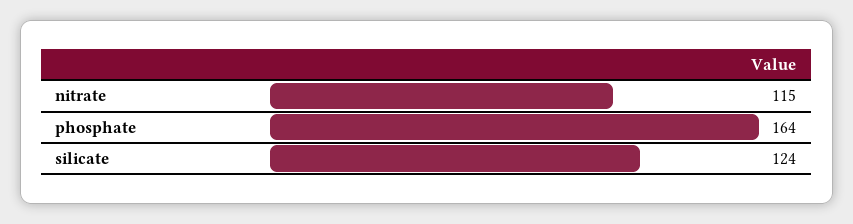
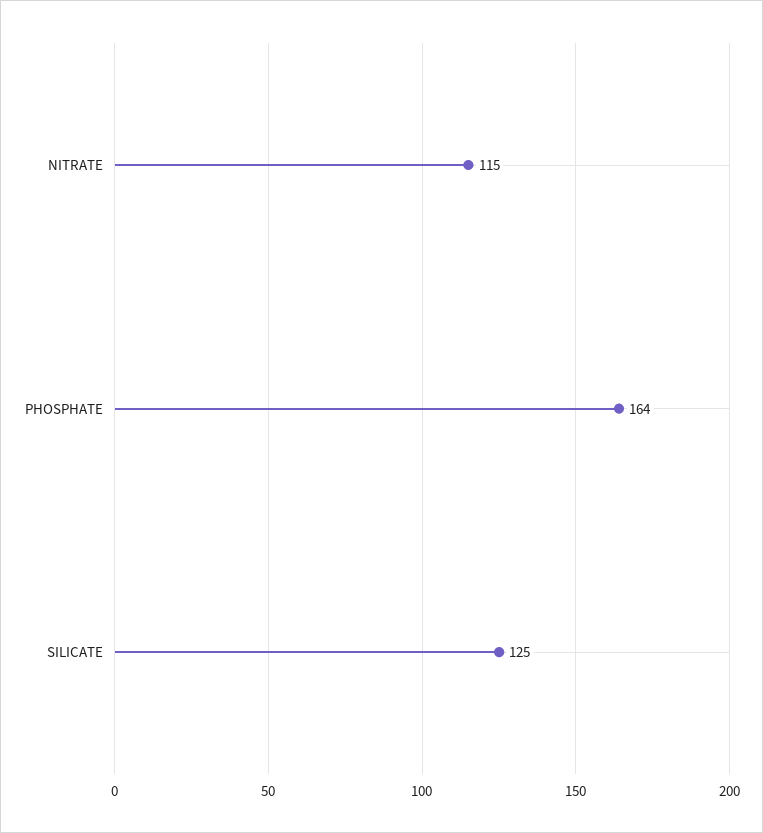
  {
    "nitrate": 115,
    "phosphate": 164,
-   "silicate": 124
+   "silicate": 125
  }

